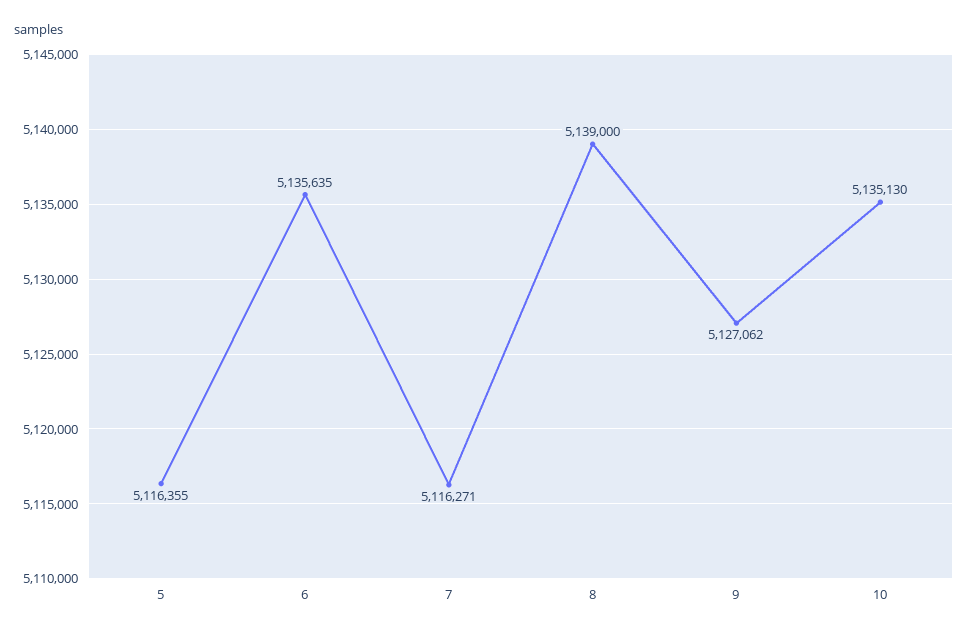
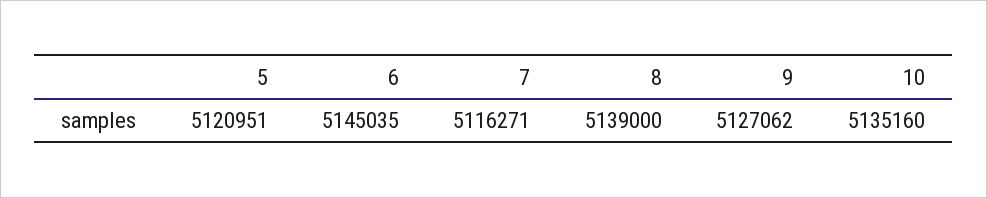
  {
-   "5": 5116355,
+   "5": 5120951,
-   "6": 5135635,
+   "6": 5145035,
    "7": 5116271,
    "8": 5139000,
    "9": 5127062,
-   "10": 5135130
+   "10": 5135160
  }

